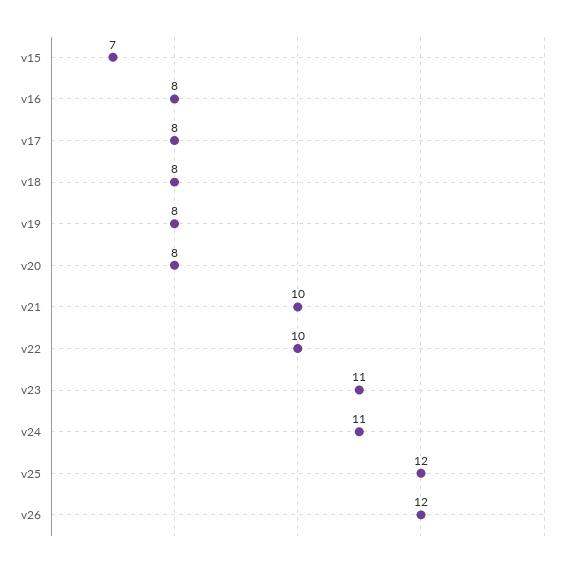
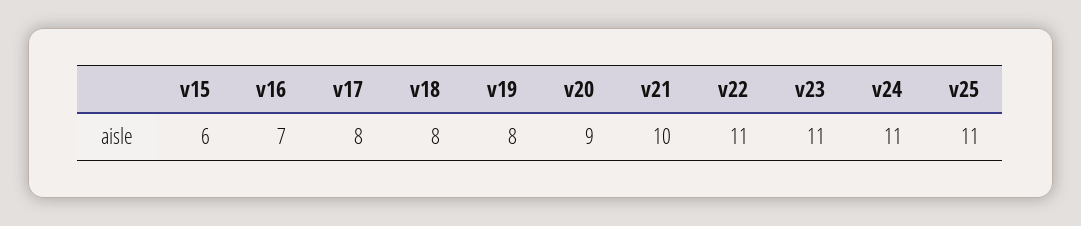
  {
-   "v15": 7,
+   "v15": 6,
-   "v16": 8,
+   "v16": 7,
    "v17": 8,
    "v18": 8,
    "v19": 8,
-   "v20": 8,
+   "v20": 9,
    "v21": 10,
-   "v22": 10,
+   "v22": 11,
    "v23": 11,
    "v24": 11,
-   "v25": 12,
+   "v25": 11
-   "v26": 12
  }

